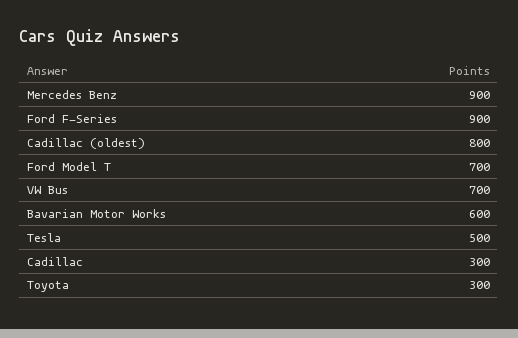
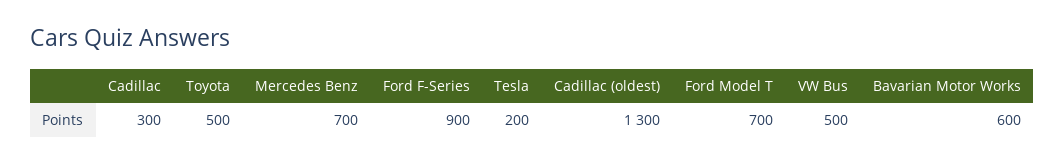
  {
-   "Mercedes Benz": 900,
+   "Mercedes Benz": 700,
    "Ford F-Series": 900,
-   "Cadillac (oldest)": 800,
+   "Cadillac (oldest)": 1300,
    "Ford Model T": 700,
-   "VW Bus": 700,
+   "VW Bus": 500,
    "Bavarian Motor Works": 600,
-   "Tesla": 500,
+   "Tesla": 200,
    "Cadillac": 300,
-   "Toyota": 300
+   "Toyota": 500
  }

